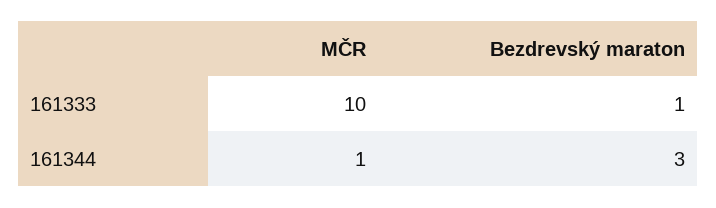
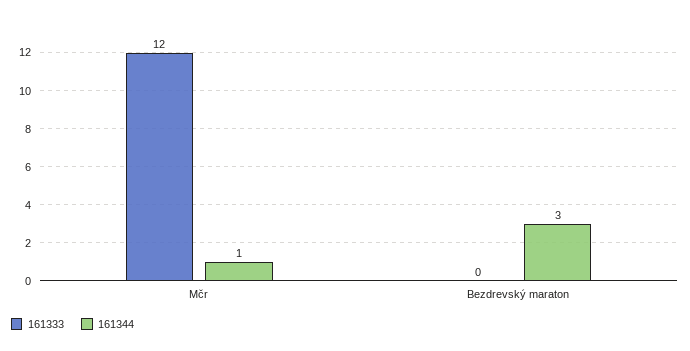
  {
    "161333": {
-     "MČR": 10,
+     "MČR": 12,
-     "Bezdrevský maraton": 1
+     "Bezdrevský maraton": 0
    },
    "161344": {
      "MČR": 1,
      "Bezdrevský maraton": 3
    }
  }

